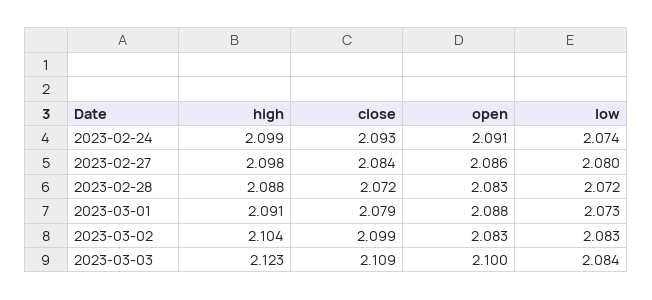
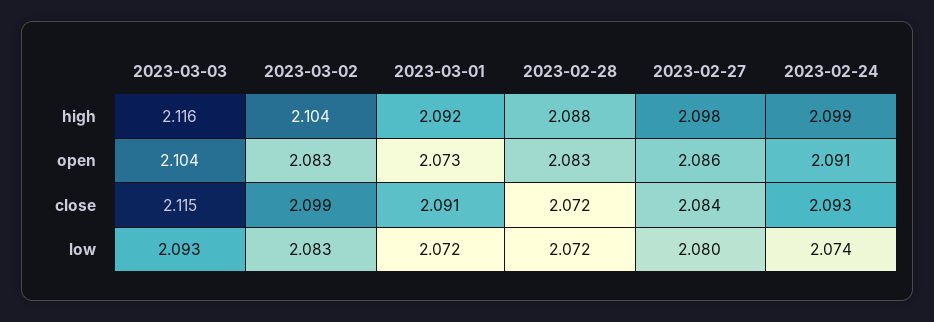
  {
    "high": {
      "2023-02-24": 2.099,
      "2023-02-27": 2.098,
      "2023-02-28": 2.088,
-     "2023-03-01": 2.091,
+     "2023-03-01": 2.092,
      "2023-03-02": 2.104,
-     "2023-03-03": 2.123
+     "2023-03-03": 2.116
    },
    "close": {
      "2023-02-24": 2.093,
      "2023-02-27": 2.084,
      "2023-02-28": 2.072,
-     "2023-03-01": 2.079,
+     "2023-03-01": 2.091,
      "2023-03-02": 2.099,
-     "2023-03-03": 2.109
+     "2023-03-03": 2.115
    },
    "open": {
      "2023-02-24": 2.091,
      "2023-02-27": 2.086,
      "2023-02-28": 2.083,
-     "2023-03-01": 2.088,
+     "2023-03-01": 2.073,
      "2023-03-02": 2.083,
-     "2023-03-03": 2.1
+     "2023-03-03": 2.104
    },
    "low": {
      "2023-02-24": 2.074,
      "2023-02-27": 2.08,
      "2023-02-28": 2.072,
-     "2023-03-01": 2.073,
+     "2023-03-01": 2.072,
      "2023-03-02": 2.083,
-     "2023-03-03": 2.084
+     "2023-03-03": 2.093
    }
  }

